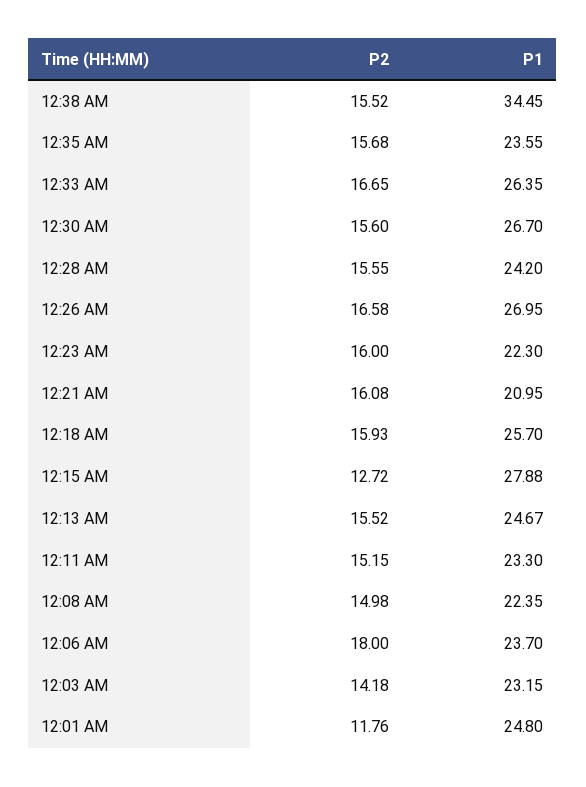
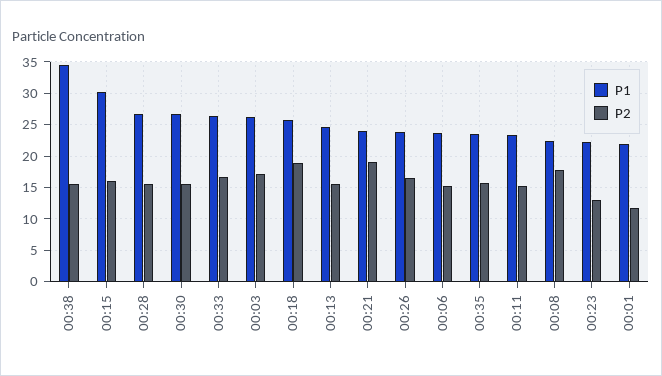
  {
    "P2": {
      "12:38 AM": 15.52,
      "12:35 AM": 15.68,
      "12:33 AM": 16.65,
      "12:30 AM": 15.6,
      "12:28 AM": 15.55,
      "12:26 AM": 16.58,
-     "12:23 AM": 16,
+     "12:23 AM": 13,
-     "12:21 AM": 16.08,
+     "12:21 AM": 19,
-     "12:18 AM": 15.93,
+     "12:18 AM": 19,
-     "12:15 AM": 12.72,
+     "12:15 AM": 16,
      "12:13 AM": 15.52,
      "12:11 AM": 15.15,
-     "12:08 AM": 14.98,
+     "12:08 AM": 18,
-     "12:06 AM": 18,
+     "12:06 AM": 15,
-     "12:03 AM": 14.18,
+     "12:03 AM": 17,
      "12:01 AM": 11.76
    },
    "P1": {
      "12:38 AM": 34.45,
      "12:35 AM": 23.55,
      "12:33 AM": 26.35,
      "12:30 AM": 26.7,
-     "12:28 AM": 24.2,
+     "12:28 AM": 27,
-     "12:26 AM": 26.95,
+     "12:26 AM": 24,
      "12:23 AM": 22.3,
-     "12:21 AM": 20.95,
+     "12:21 AM": 24,
      "12:18 AM": 25.7,
-     "12:15 AM": 27.88,
+     "12:15 AM": 30,
      "12:13 AM": 24.67,
      "12:11 AM": 23.3,
      "12:08 AM": 22.35,
      "12:06 AM": 23.7,
-     "12:03 AM": 23.15,
+     "12:03 AM": 26,
-     "12:01 AM": 24.8
+     "12:01 AM": 22
    }
  }

